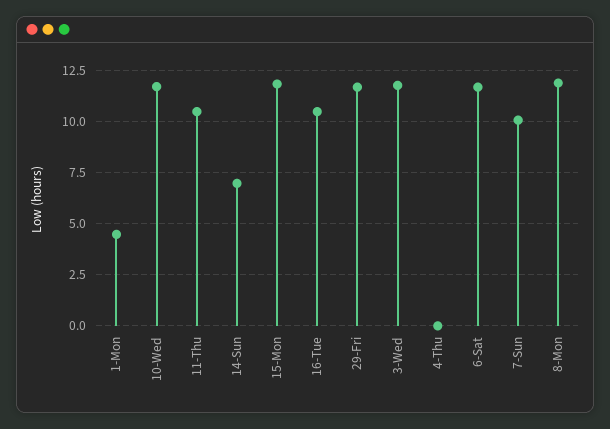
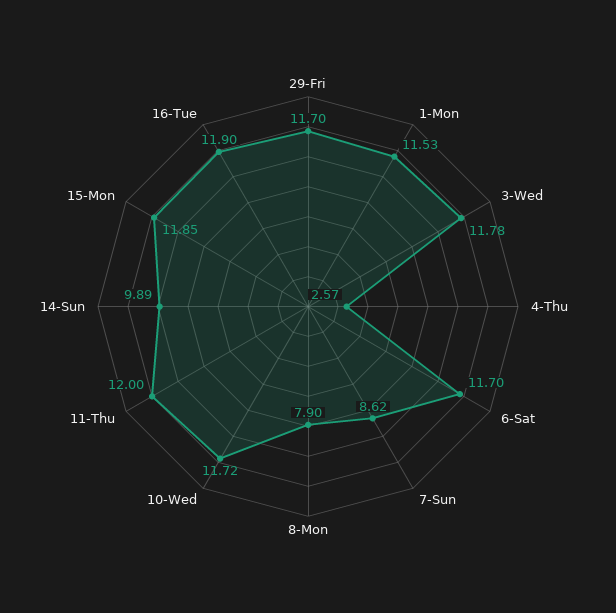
  {
-   "1-Mon": 4.5,
+   "1-Mon": 11.53,
    "10-Wed": 11.72,
-   "11-Thu": 10.5,
+   "11-Thu": 12,
-   "14-Sun": 7,
+   "14-Sun": 9.89,
    "15-Mon": 11.85,
-   "16-Tue": 10.5,
+   "16-Tue": 11.9,
    "29-Fri": 11.7,
    "3-Wed": 11.78,
-   "4-Thu": 0,
+   "4-Thu": 2.57,
    "6-Sat": 11.7,
-   "7-Sun": 10,
+   "7-Sun": 8.62,
-   "8-Mon": 12
+   "8-Mon": 7.9
  }

